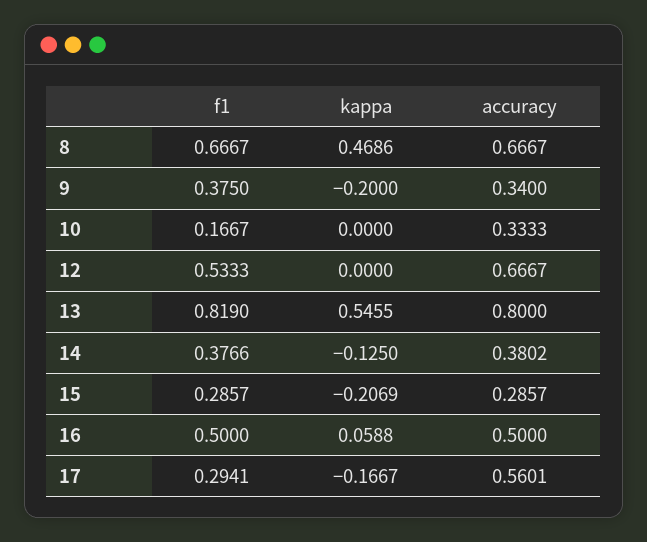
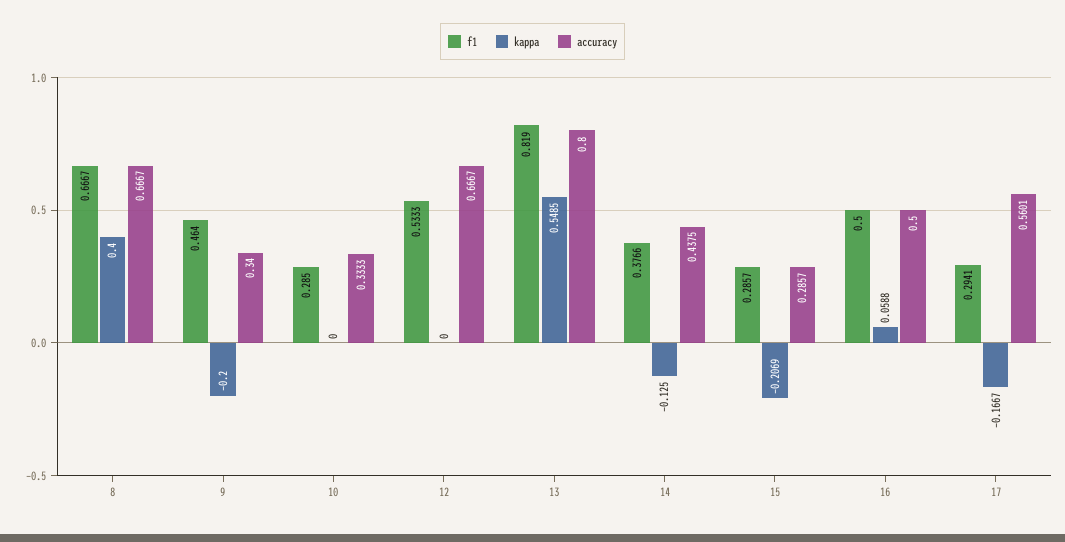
  {
    "f1": {
      "8": 0.6667,
-     "9": 0.375,
+     "9": 0.464,
-     "10": 0.1667,
+     "10": 0.285,
      "12": 0.5333,
      "13": 0.819,
      "14": 0.3766,
      "15": 0.2857,
      "16": 0.5,
      "17": 0.2941
    },
    "kappa": {
-     "8": 0.4686,
+     "8": 0.4,
      "9": -0.2,
      "10": 0,
      "12": 0,
-     "13": 0.5455,
+     "13": 0.5485,
      "14": -0.125,
      "15": -0.2069,
      "16": 0.0588,
      "17": -0.1667
    },
    "accuracy": {
      "8": 0.6667,
      "9": 0.34,
      "10": 0.3333,
      "12": 0.6667,
      "13": 0.8,
-     "14": 0.3802,
+     "14": 0.4375,
      "15": 0.2857,
      "16": 0.5,
      "17": 0.5601
    }
  }

